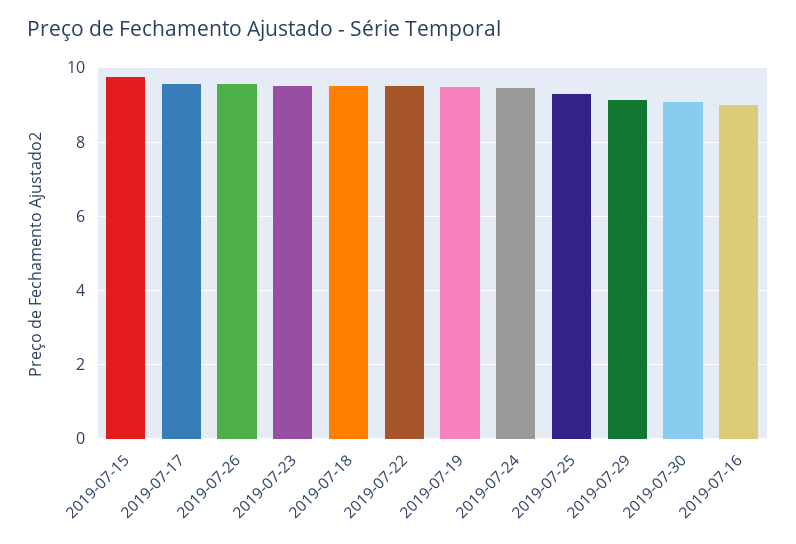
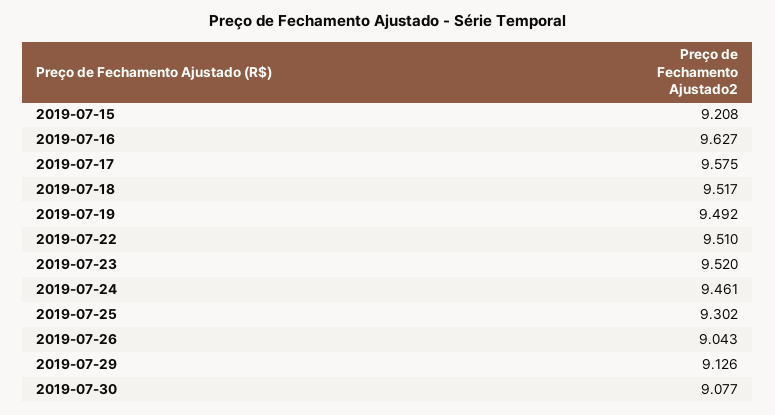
  {
-   "2019-07-15": 9.8,
+   "2019-07-15": 9.208,
    "2019-07-17": 9.575,
-   "2019-07-26": 9.6,
+   "2019-07-26": 9.043,
    "2019-07-23": 9.52,
    "2019-07-18": 9.517,
    "2019-07-22": 9.51,
    "2019-07-19": 9.492,
    "2019-07-24": 9.461,
    "2019-07-25": 9.302,
    "2019-07-29": 9.126,
    "2019-07-30": 9.077,
-   "2019-07-16": 9
+   "2019-07-16": 9.627
  }

